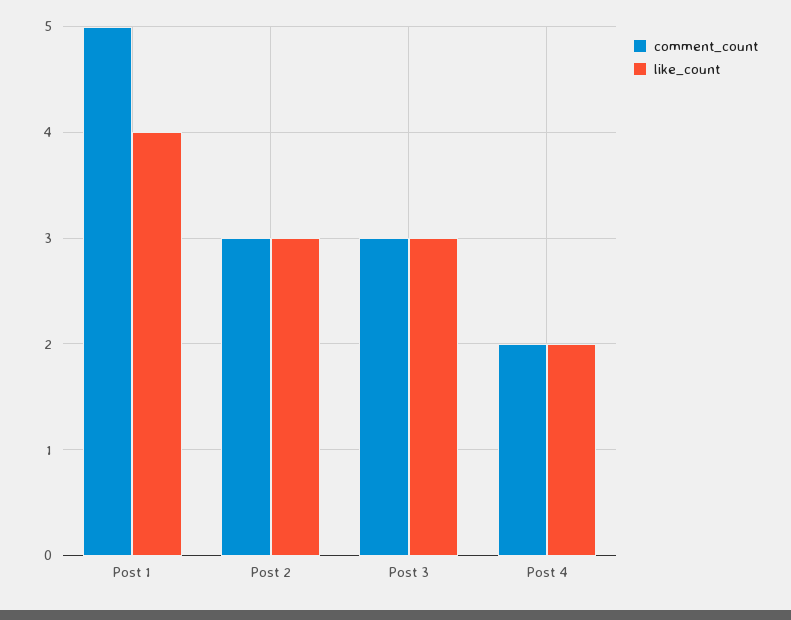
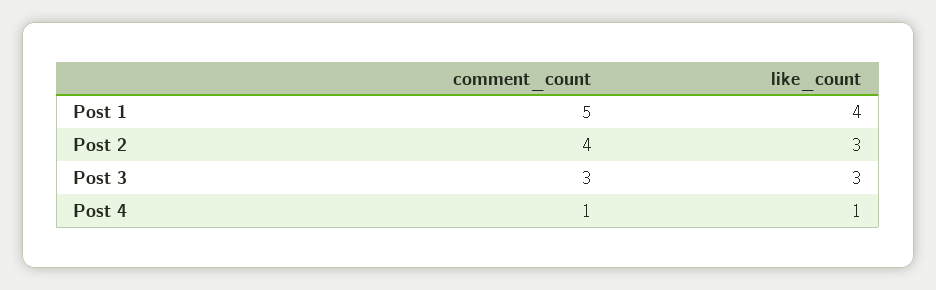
  {
    "comment_count": {
      "Post 1": 5,
-     "Post 2": 3,
+     "Post 2": 4,
      "Post 3": 3,
-     "Post 4": 2
+     "Post 4": 1
    },
    "like_count": {
      "Post 1": 4,
      "Post 2": 3,
      "Post 3": 3,
-     "Post 4": 2
+     "Post 4": 1
    }
  }

